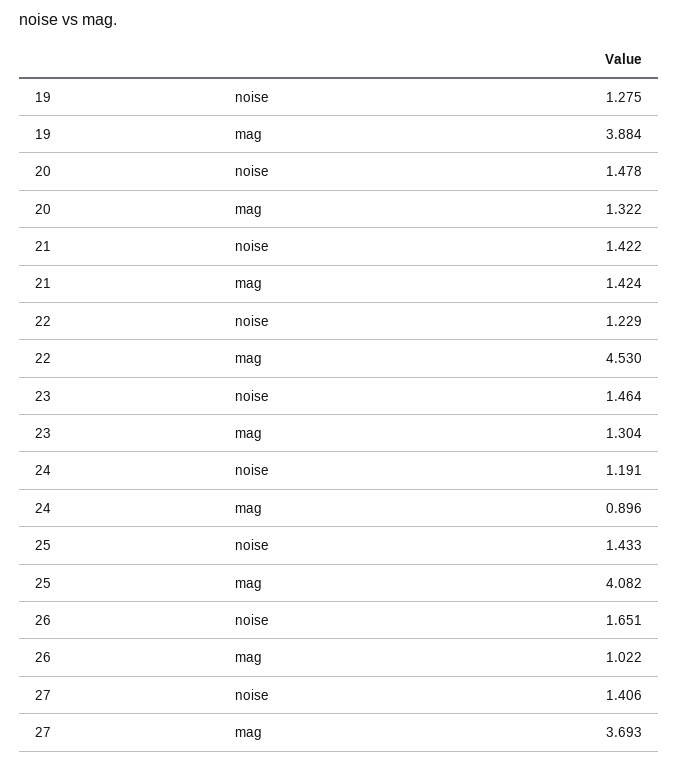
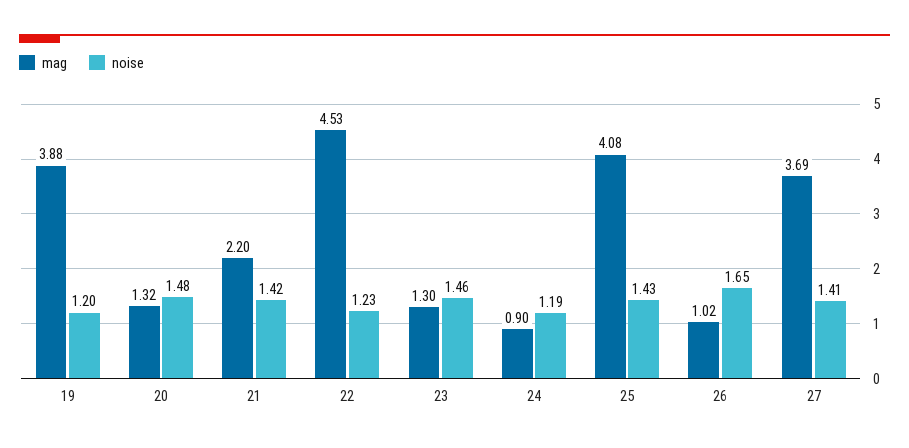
  {
    "noise": {
-     "19": 1.275,
+     "19": 1.2,
      "20": 1.478,
      "21": 1.422,
      "22": 1.229,
      "23": 1.464,
      "24": 1.191,
      "25": 1.433,
      "26": 1.651,
      "27": 1.406
    },
    "mag": {
      "19": 3.884,
      "20": 1.322,
-     "21": 1.424,
+     "21": 2.2,
      "22": 4.53,
      "23": 1.304,
      "24": 0.896,
      "25": 4.082,
      "26": 1.022,
      "27": 3.693
    }
  }

